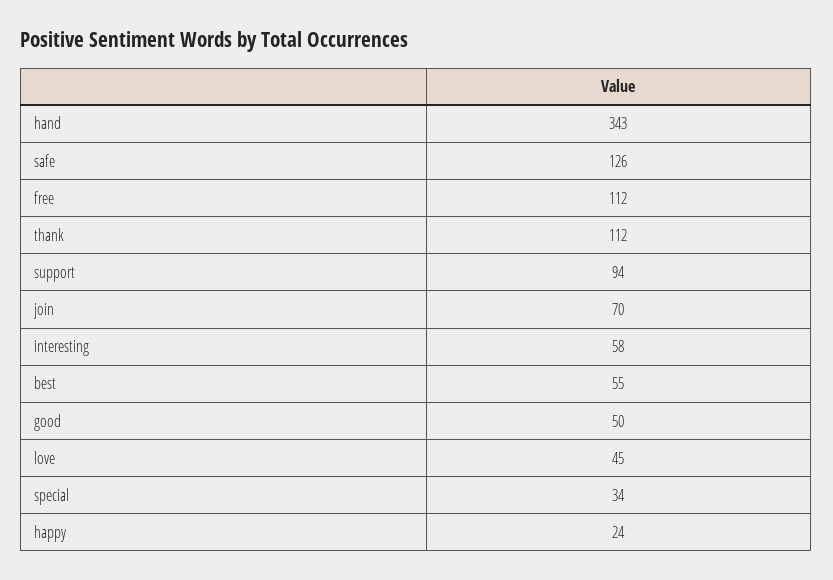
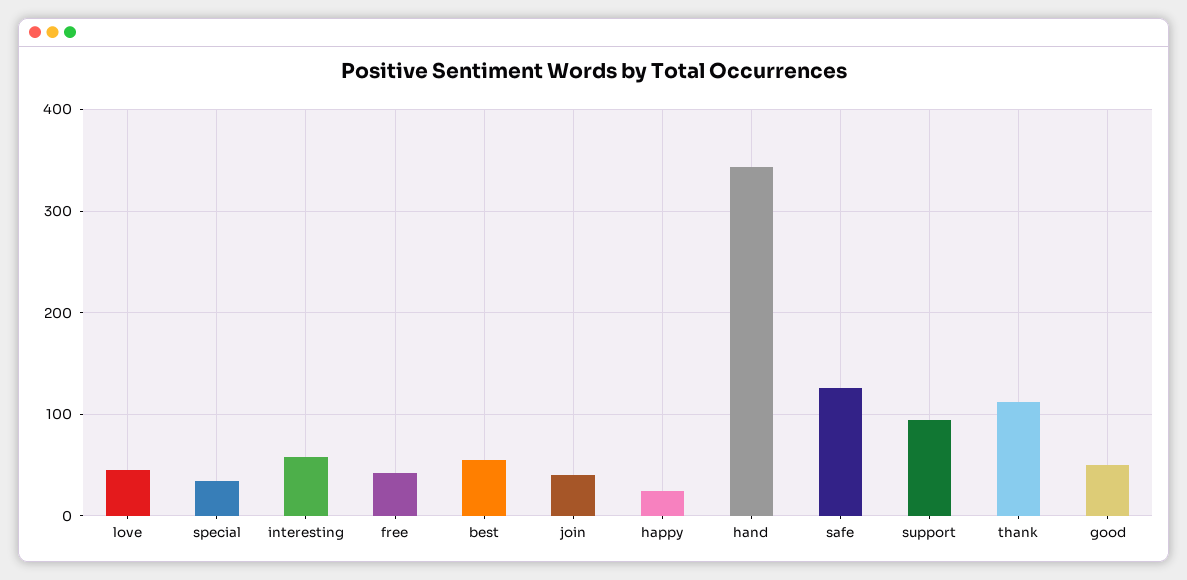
  {
    "hand": 343,
    "safe": 126,
-   "free": 112,
+   "free": 40,
    "thank": 112,
    "support": 94,
-   "join": 70,
+   "join": 40,
    "interesting": 58,
    "best": 55,
    "good": 50,
    "love": 45,
    "special": 34,
    "happy": 24
  }

